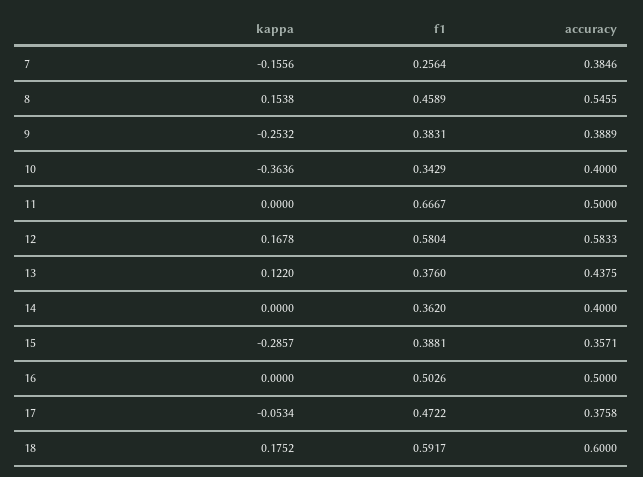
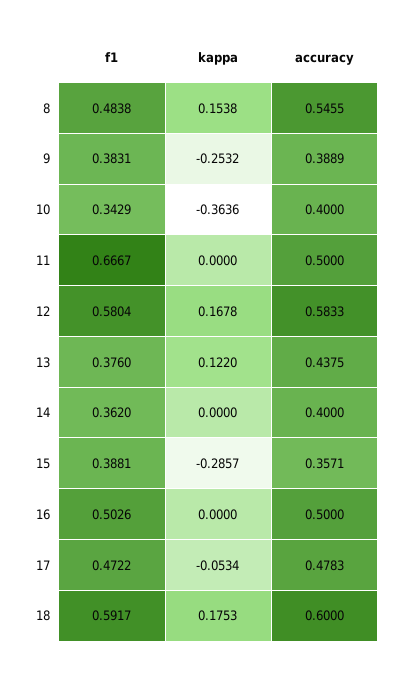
  {
    "kappa": {
-     "7": -0.1556,
      "8": 0.1538,
      "9": -0.2532,
      "10": -0.3636,
      "11": 0,
      "12": 0.1678,
      "13": 0.122,
      "14": 0,
      "15": -0.2857,
      "16": 0,
      "17": -0.0534,
-     "18": 0.1752
+     "18": 0.1753
    },
    "f1": {
-     "7": 0.2564,
-     "8": 0.4589,
+     "8": 0.4838,
      "9": 0.3831,
      "10": 0.3429,
      "11": 0.6667,
      "12": 0.5804,
      "13": 0.376,
      "14": 0.362,
      "15": 0.3881,
      "16": 0.5026,
      "17": 0.4722,
      "18": 0.5917
    },
    "accuracy": {
-     "7": 0.3846,
      "8": 0.5455,
      "9": 0.3889,
      "10": 0.4,
      "11": 0.5,
      "12": 0.5833,
      "13": 0.4375,
      "14": 0.4,
      "15": 0.3571,
      "16": 0.5,
-     "17": 0.3758,
+     "17": 0.4783,
      "18": 0.6
    }
  }

